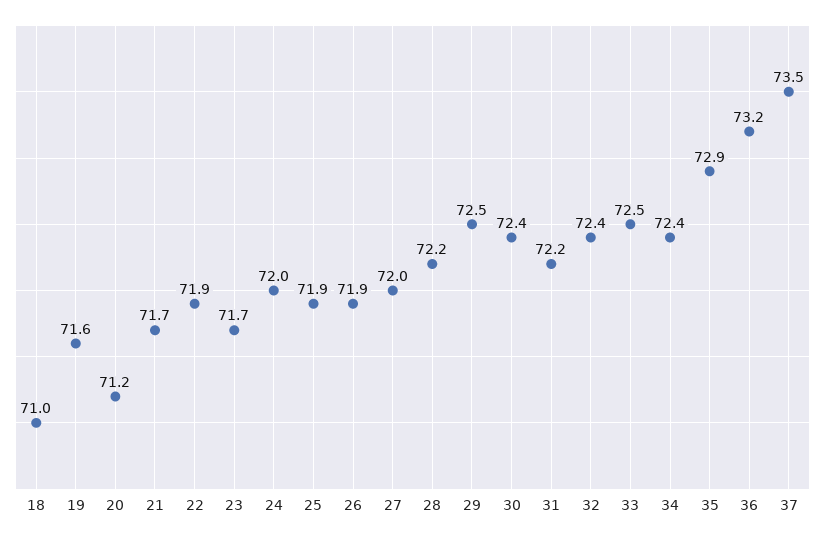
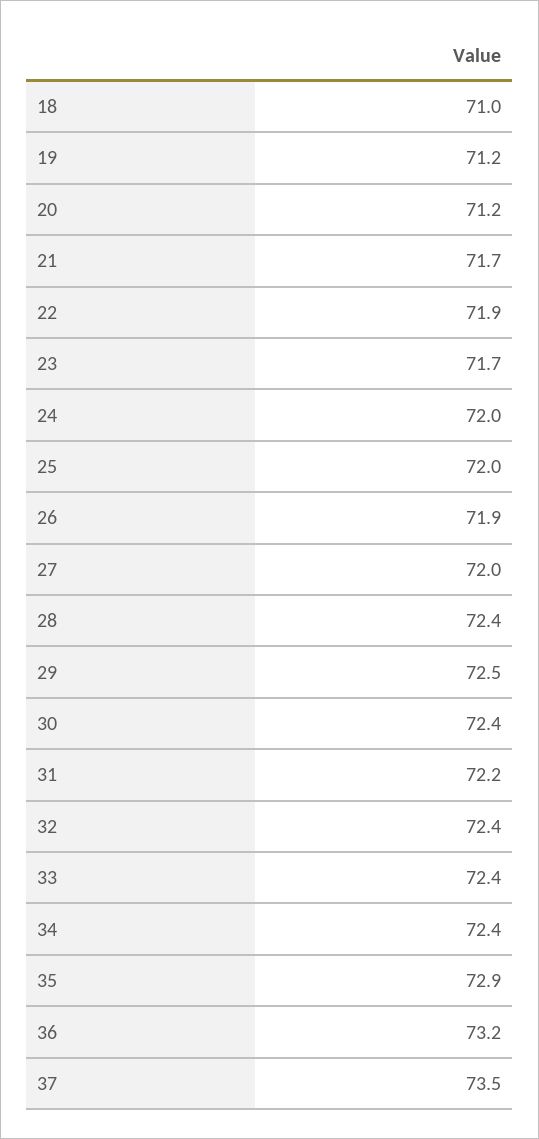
  {
    "18": 71,
-   "19": 71.6,
+   "19": 71.2,
    "20": 71.2,
    "21": 71.7,
    "22": 71.9,
    "23": 71.7,
    "24": 72,
-   "25": 71.9,
+   "25": 72,
    "26": 71.9,
    "27": 72,
-   "28": 72.2,
+   "28": 72.4,
    "29": 72.5,
    "30": 72.4,
    "31": 72.2,
    "32": 72.4,
-   "33": 72.5,
+   "33": 72.4,
    "34": 72.4,
    "35": 72.9,
    "36": 73.2,
    "37": 73.5
  }

